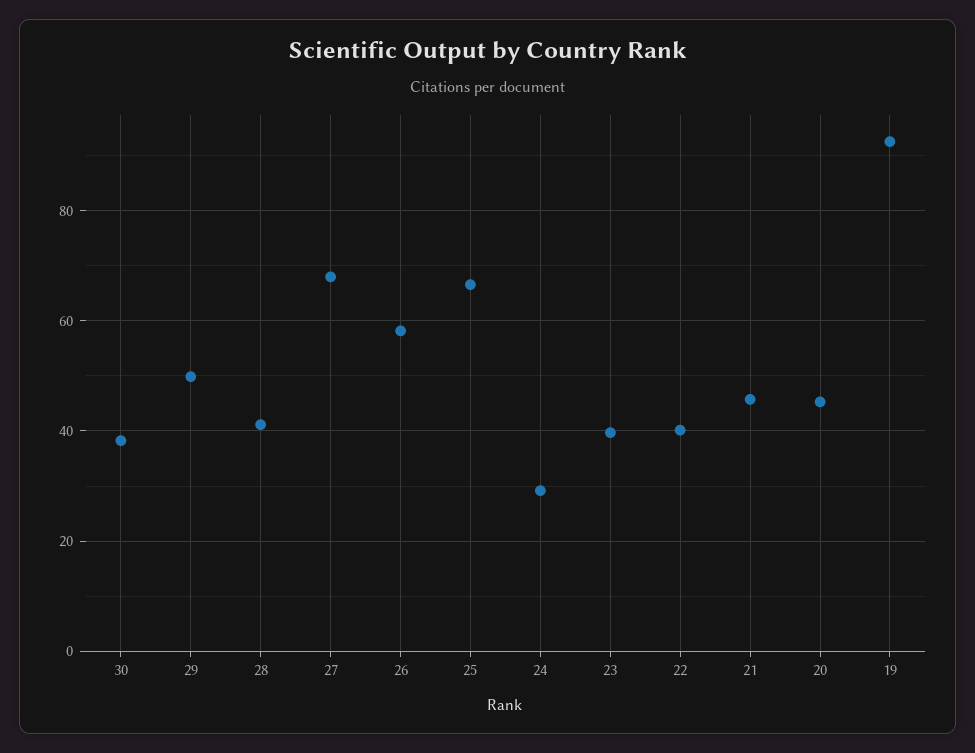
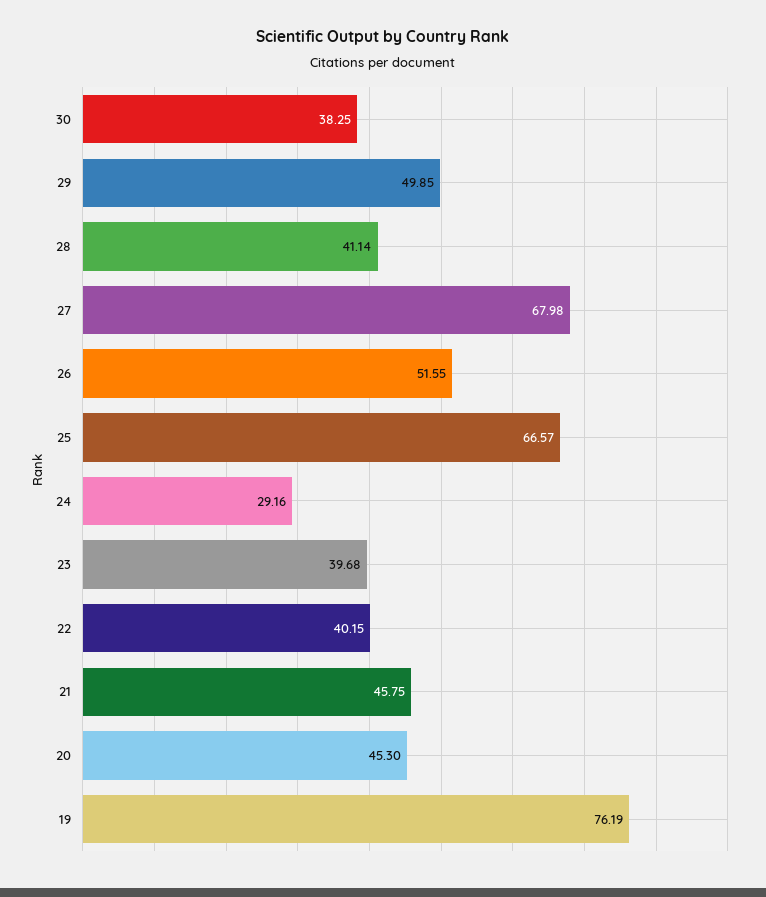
  {
    "30": 38.25,
    "29": 49.85,
    "28": 41.14,
    "27": 67.98,
-   "26": 58,
+   "26": 51.55,
    "25": 66.57,
    "24": 29.16,
    "23": 39.68,
    "22": 40.15,
    "21": 45.75,
    "20": 45.3,
-   "19": 92
+   "19": 76.19
  }

